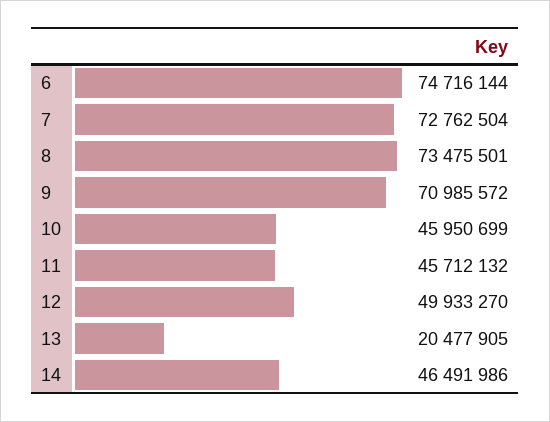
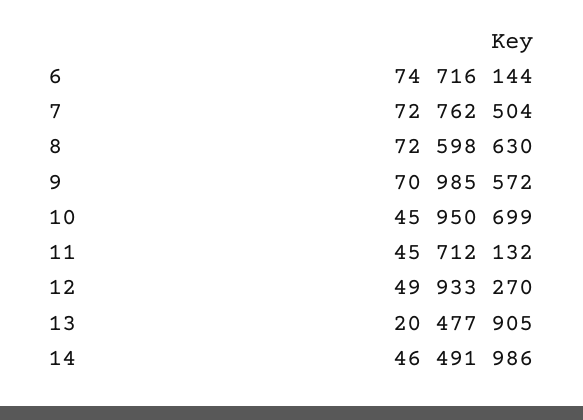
  {
    "6": 74716144,
    "7": 72762504,
-   "8": 73475501,
+   "8": 72598630,
    "9": 70985572,
    "10": 45950699,
    "11": 45712132,
    "12": 49933270,
    "13": 20477905,
    "14": 46491986
  }

